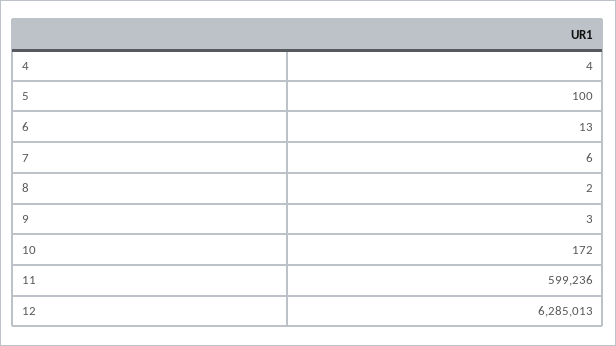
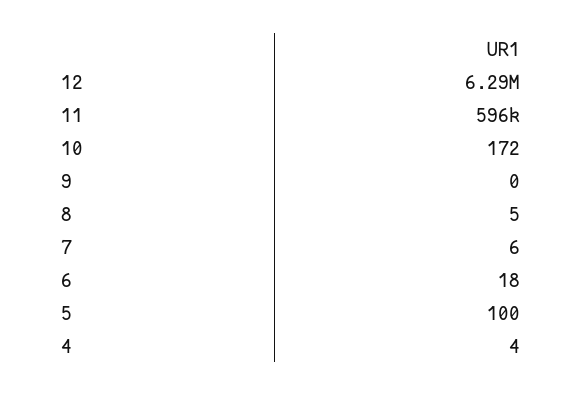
  {
    "4": 4,
    "5": 100,
-   "6": 13,
+   "6": 18,
    "7": 6,
-   "8": 2,
+   "8": 5,
-   "9": 3,
+   "9": 0,
    "10": 172,
-   "11": 599236,
+   "11": 596000,
    "12": 6285013
  }

